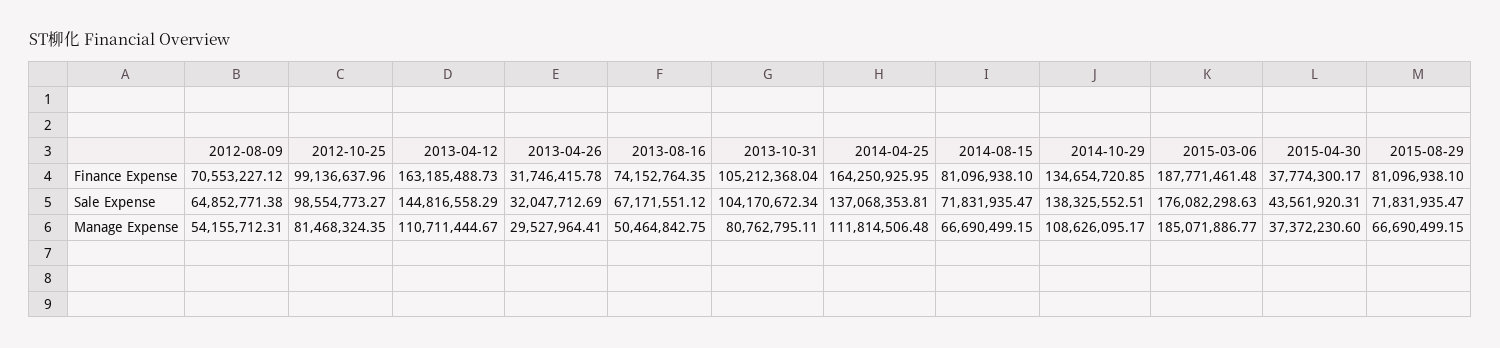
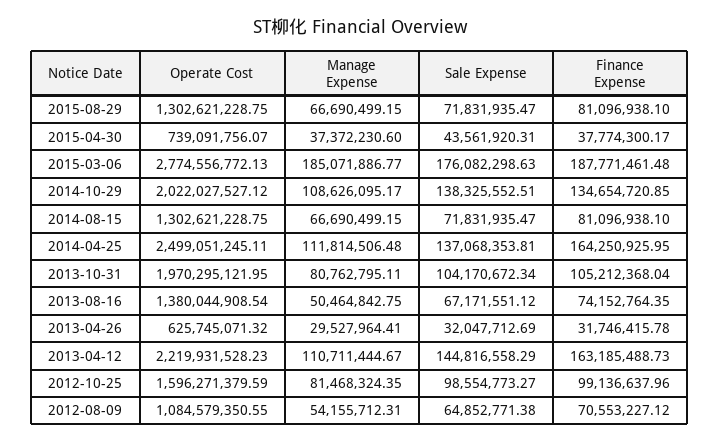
  {
    "2012-08-09": {
      "Finance Expense": 70553227.12,
      "Sale Expense": 64852771.38,
-     "Manage Expense": 54155712.31
+     "Manage Expense": 54155712.31,
+     "Operate Cost": 1084579350.55
    },
    "2012-10-25": {
      "Finance Expense": 99136637.96,
      "Sale Expense": 98554773.27,
-     "Manage Expense": 81468324.35
+     "Manage Expense": 81468324.35,
+     "Operate Cost": 1596271379.59
    },
    "2013-04-12": {
      "Finance Expense": 163185488.73,
      "Sale Expense": 144816558.29,
-     "Manage Expense": 110711444.67
+     "Manage Expense": 110711444.67,
+     "Operate Cost": 2219931528.23
    },
    "2013-04-26": {
      "Finance Expense": 31746415.78,
      "Sale Expense": 32047712.69,
-     "Manage Expense": 29527964.41
+     "Manage Expense": 29527964.41,
+     "Operate Cost": 625745071.32
    },
    "2013-08-16": {
      "Finance Expense": 74152764.35,
      "Sale Expense": 67171551.12,
-     "Manage Expense": 50464842.75
+     "Manage Expense": 50464842.75,
+     "Operate Cost": 1380044908.54
    },
    "2013-10-31": {
      "Finance Expense": 105212368.04,
      "Sale Expense": 104170672.34,
-     "Manage Expense": 80762795.11
+     "Manage Expense": 80762795.11,
+     "Operate Cost": 1970295121.95
    },
    "2014-04-25": {
      "Finance Expense": 164250925.95,
      "Sale Expense": 137068353.81,
-     "Manage Expense": 111814506.48
+     "Manage Expense": 111814506.48,
+     "Operate Cost": 2499051245.11
    },
    "2014-08-15": {
      "Finance Expense": 81096938.1,
      "Sale Expense": 71831935.47,
-     "Manage Expense": 66690499.15
+     "Manage Expense": 66690499.15,
+     "Operate Cost": 1302621228.75
    },
    "2014-10-29": {
      "Finance Expense": 134654720.85,
      "Sale Expense": 138325552.51,
-     "Manage Expense": 108626095.17
+     "Manage Expense": 108626095.17,
+     "Operate Cost": 2022027527.12
    },
    "2015-03-06": {
      "Finance Expense": 187771461.48,
      "Sale Expense": 176082298.63,
-     "Manage Expense": 185071886.77
+     "Manage Expense": 185071886.77,
+     "Operate Cost": 2774556772.13
    },
    "2015-04-30": {
      "Finance Expense": 37774300.17,
      "Sale Expense": 43561920.31,
-     "Manage Expense": 37372230.6
+     "Manage Expense": 37372230.6,
+     "Operate Cost": 739091756.07
    },
    "2015-08-29": {
      "Finance Expense": 81096938.1,
      "Sale Expense": 71831935.47,
-     "Manage Expense": 66690499.15
+     "Manage Expense": 66690499.15,
+     "Operate Cost": 1302621228.75
    }
  }

